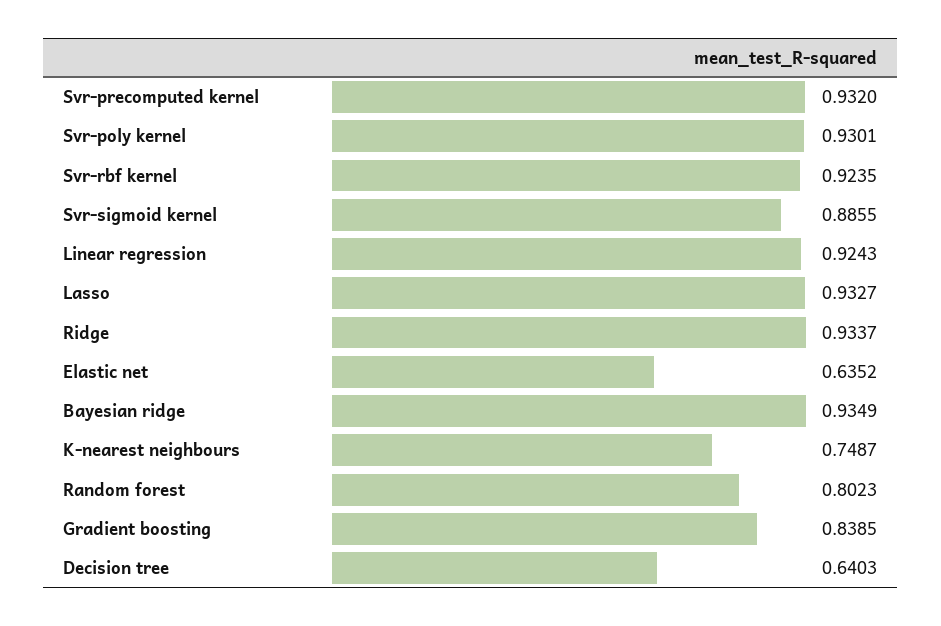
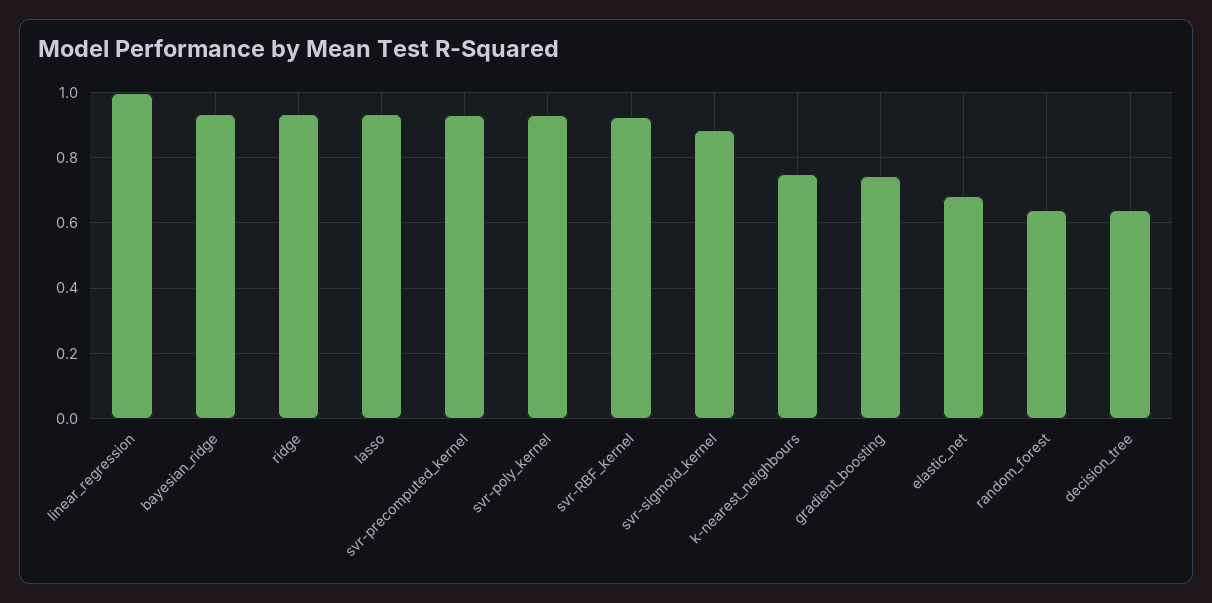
  {
    "Svr-precomputed kernel": 0.932,
    "Svr-poly kernel": 0.9301,
    "Svr-rbf kernel": 0.9235,
    "Svr-sigmoid kernel": 0.8855,
-   "Linear regression": 0.9243,
+   "Linear regression": 1,
    "Lasso": 0.9327,
    "Ridge": 0.9337,
-   "Elastic net": 0.6352,
+   "Elastic net": 0.68,
    "Bayesian ridge": 0.9349,
    "K-nearest neighbours": 0.7487,
-   "Random forest": 0.8023,
+   "Random forest": 0.64,
-   "Gradient boosting": 0.8385,
+   "Gradient boosting": 0.74,
    "Decision tree": 0.6403
  }

